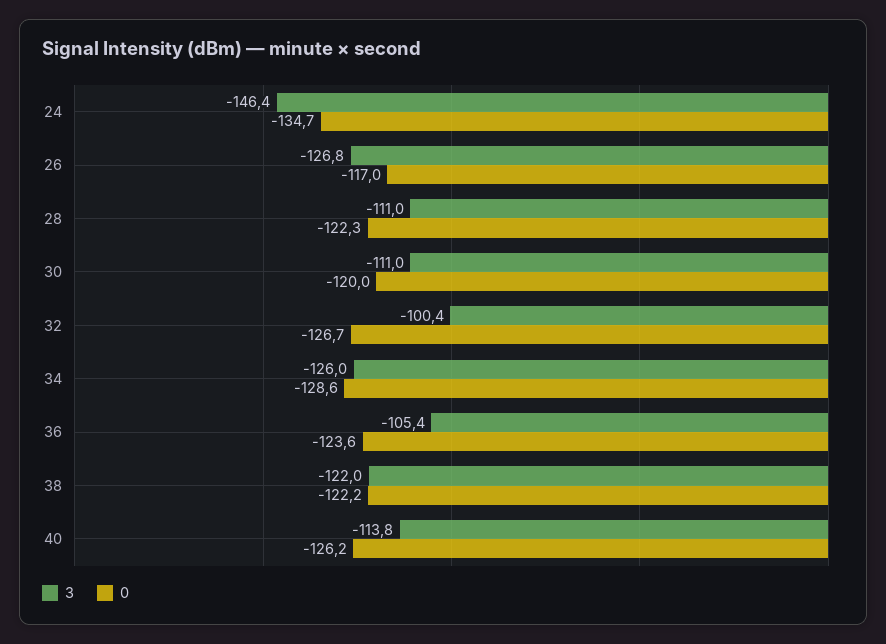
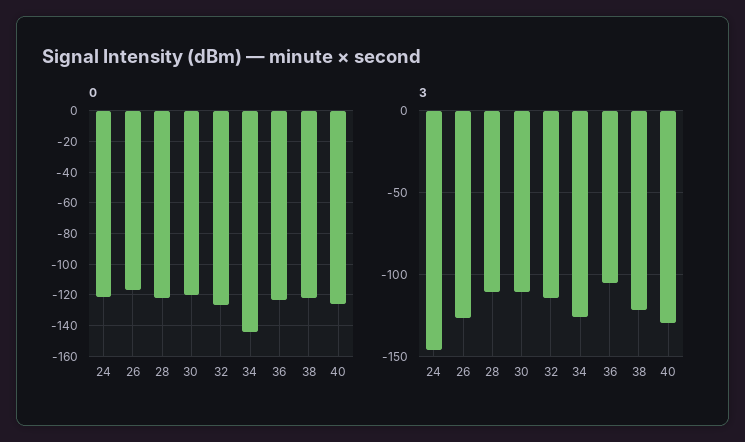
  {
    "3": {
      "24": -146.4,
      "26": -126.8,
      "28": -111,
      "30": -111,
-     "32": -100.4,
+     "32": -115,
      "34": -126,
      "36": -105.4,
      "38": -122,
-     "40": -113.8
+     "40": -130
    },
    "0": {
-     "24": -134.7,
+     "24": -120,
      "26": -117,
      "28": -122.3,
      "30": -120,
      "32": -126.7,
-     "34": -128.6,
+     "34": -145,
      "36": -123.6,
      "38": -122.2,
      "40": -126.2
    }
  }

